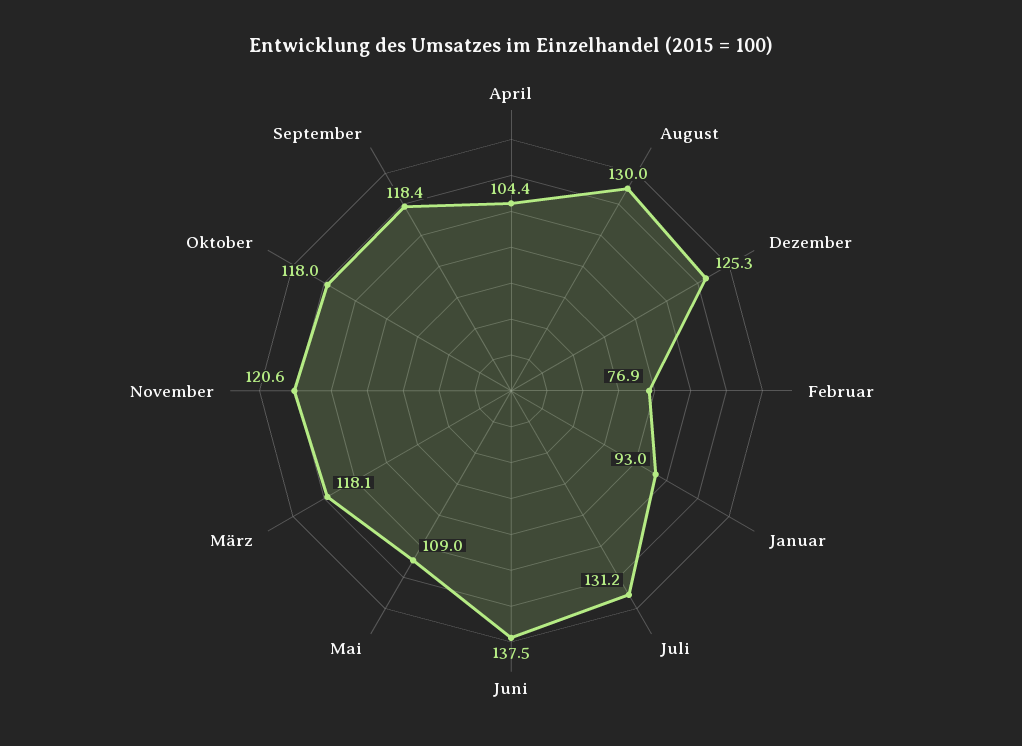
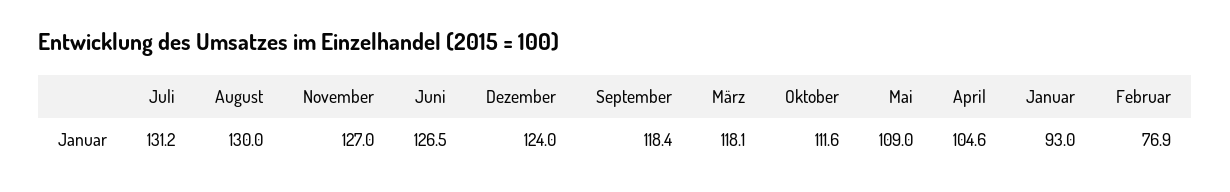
  {
-   "April": 104.4,
+   "April": 104.6,
    "August": 130,
-   "Dezember": 125.3,
+   "Dezember": 124,
    "Februar": 76.9,
    "Januar": 93,
    "Juli": 131.2,
-   "Juni": 137.5,
+   "Juni": 126.5,
    "Mai": 109,
    "März": 118.1,
-   "November": 120.6,
+   "November": 127,
-   "Oktober": 118,
+   "Oktober": 111.6,
    "September": 118.4
  }

